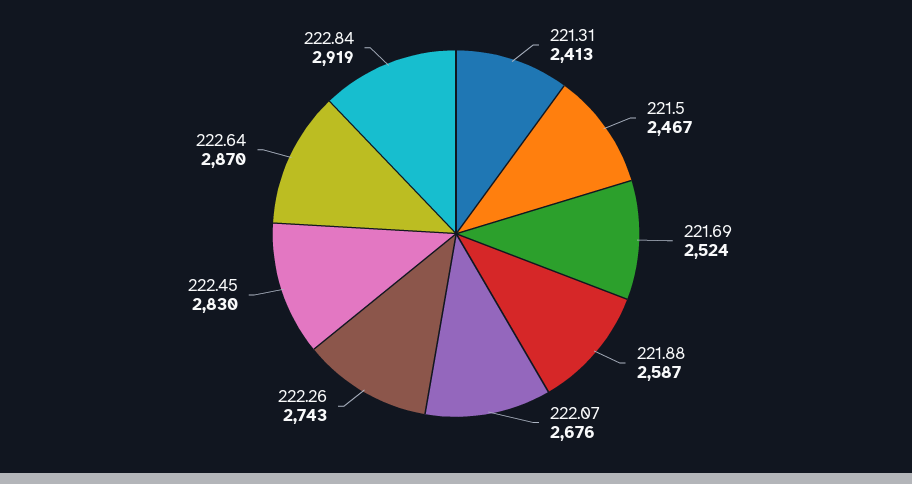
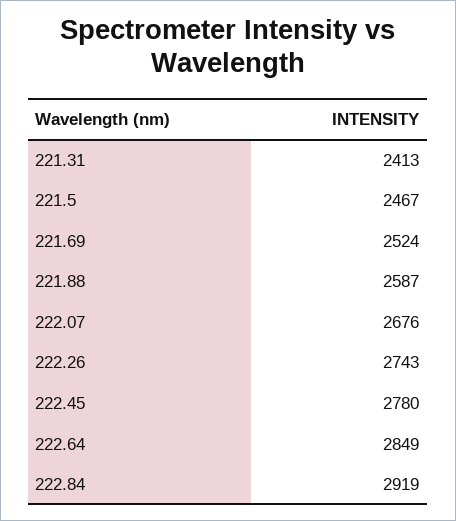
  {
    "221.31": 2413,
    "221.5": 2467,
    "221.69": 2524,
    "221.88": 2587,
    "222.07": 2676,
    "222.26": 2743,
-   "222.45": 2830,
+   "222.45": 2780,
-   "222.64": 2870,
+   "222.64": 2849,
    "222.84": 2919
  }

